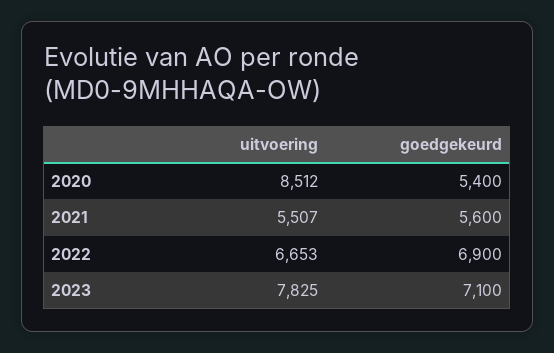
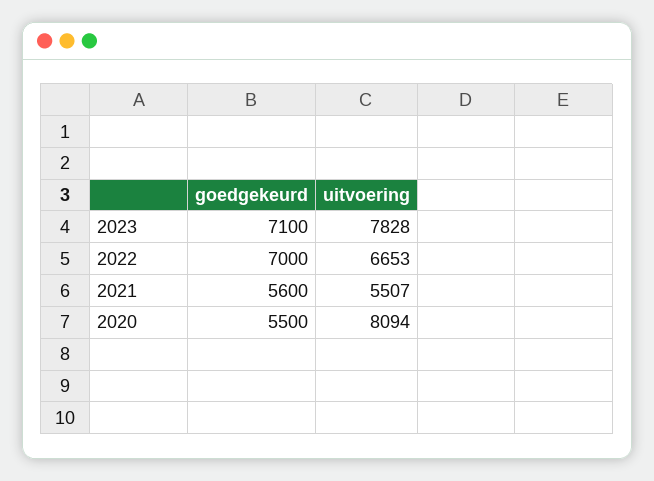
  {
    "uitvoering": {
-     "2020": 8512,
+     "2020": 8094,
      "2021": 5507,
      "2022": 6653,
-     "2023": 7825
+     "2023": 7828
    },
    "goedgekeurd": {
-     "2020": 5400,
+     "2020": 5500,
      "2021": 5600,
-     "2022": 6900,
+     "2022": 7000,
      "2023": 7100
    }
  }

